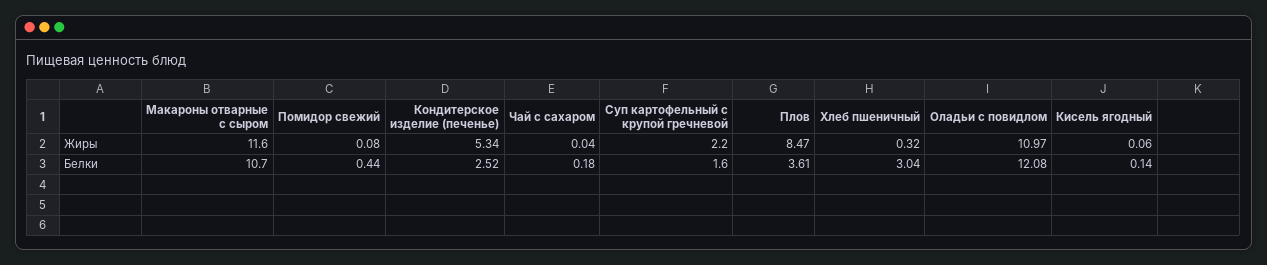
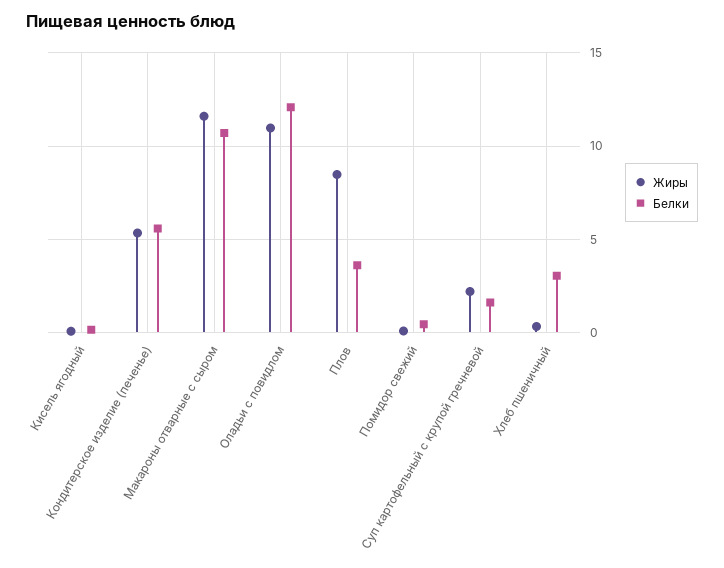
  {
    "Жиры": {
      "Макароны отварные с сыром": 11.6,
      "Помидор свежий": 0.08,
      "Кондитерское изделие (печенье)": 5.34,
-     "Чай с сахаром": 0.04,
      "Суп картофельный с крупой гречневой": 2.2,
      "Плов": 8.47,
      "Хлеб пшеничный": 0.32,
      "Оладьи с повидлом": 10.97,
      "Кисель ягодный": 0.06
    },
    "Белки": {
      "Макароны отварные с сыром": 10.7,
      "Помидор свежий": 0.44,
-     "Кондитерское изделие (печенье)": 2.52,
+     "Кондитерское изделие (печенье)": 5.5,
-     "Чай с сахаром": 0.18,
      "Суп картофельный с крупой гречневой": 1.6,
      "Плов": 3.61,
      "Хлеб пшеничный": 3.04,
      "Оладьи с повидлом": 12.08,
      "Кисель ягодный": 0.14
    }
  }

